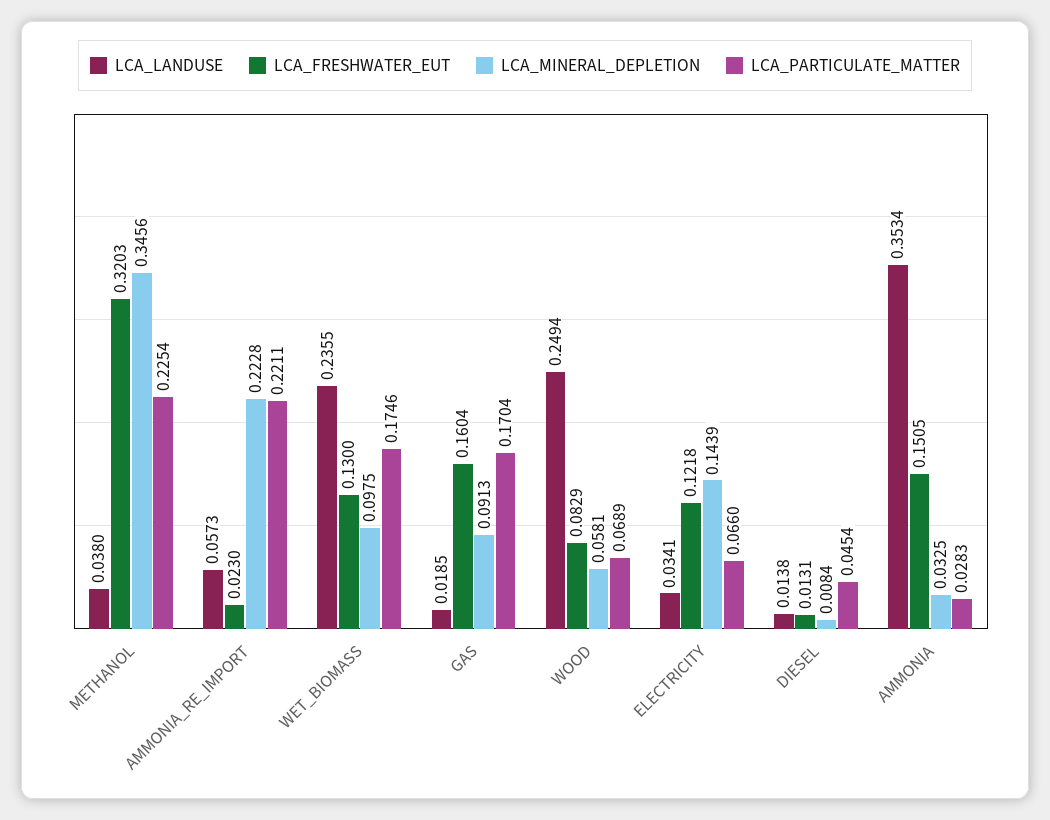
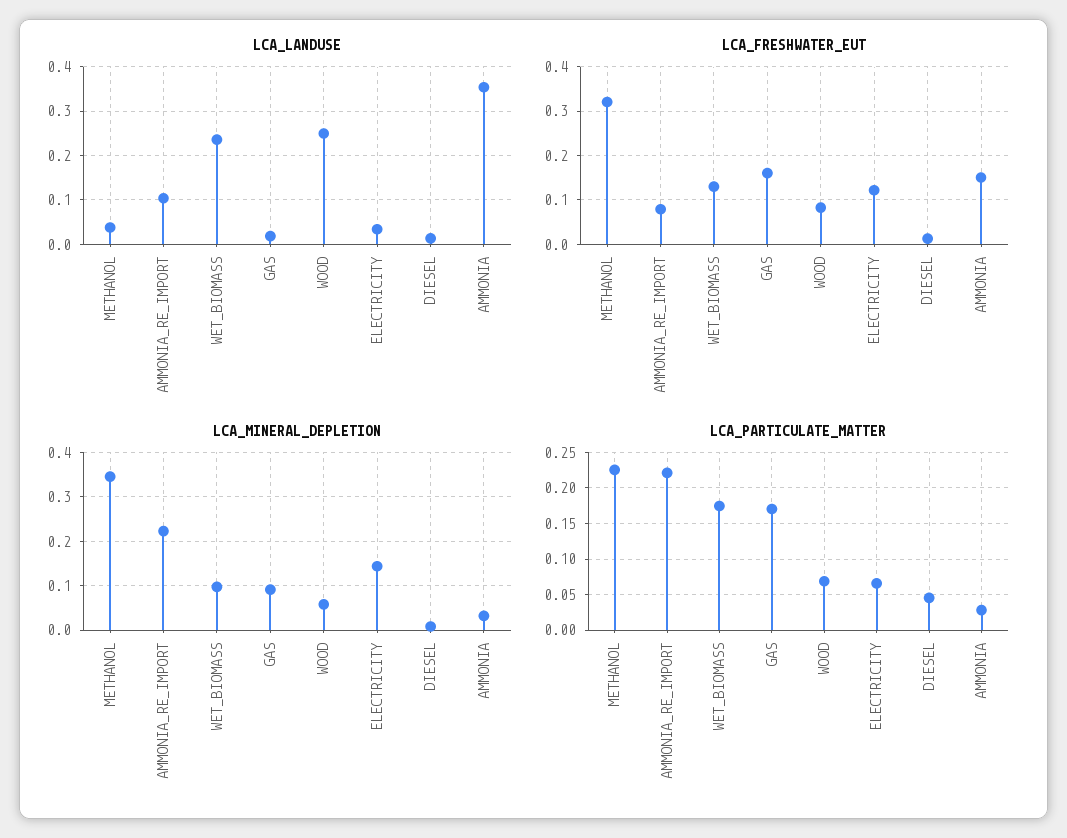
  {
    "LCA_LANDUSE": {
      "METHANOL": 0.038,
-     "AMMONIA_RE_IMPORT": 0.0573,
+     "AMMONIA_RE_IMPORT": 0.1,
      "WET_BIOMASS": 0.2355,
      "GAS": 0.0185,
      "WOOD": 0.2494,
      "ELECTRICITY": 0.0341,
      "DIESEL": 0.0138,
      "AMMONIA": 0.3534
    },
    "LCA_FRESHWATER_EUT": {
      "METHANOL": 0.3203,
-     "AMMONIA_RE_IMPORT": 0.023,
+     "AMMONIA_RE_IMPORT": 0.08,
      "WET_BIOMASS": 0.13,
      "GAS": 0.1604,
      "WOOD": 0.0829,
      "ELECTRICITY": 0.1218,
      "DIESEL": 0.0131,
      "AMMONIA": 0.1505
    },
    "LCA_MINERAL_DEPLETION": {
      "METHANOL": 0.3456,
      "AMMONIA_RE_IMPORT": 0.2228,
      "WET_BIOMASS": 0.0975,
      "GAS": 0.0913,
      "WOOD": 0.0581,
      "ELECTRICITY": 0.1439,
      "DIESEL": 0.0084,
      "AMMONIA": 0.0325
    },
    "LCA_PARTICULATE_MATTER": {
      "METHANOL": 0.2254,
      "AMMONIA_RE_IMPORT": 0.2211,
      "WET_BIOMASS": 0.1746,
      "GAS": 0.1704,
      "WOOD": 0.0689,
      "ELECTRICITY": 0.066,
      "DIESEL": 0.0454,
      "AMMONIA": 0.0283
    }
  }

